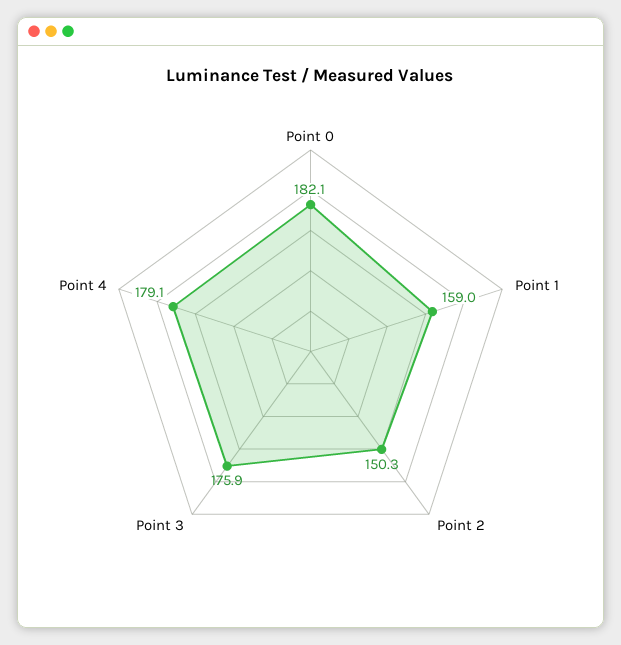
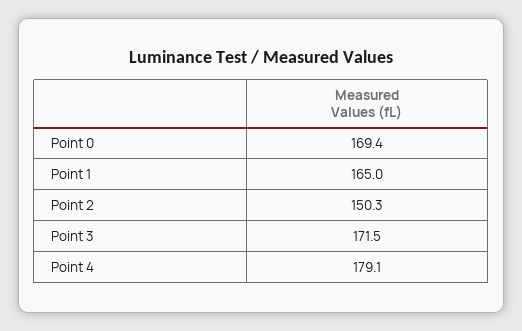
  {
-   "Point 0": 182.1,
+   "Point 0": 169.4,
-   "Point 1": 159,
+   "Point 1": 165,
    "Point 2": 150.3,
-   "Point 3": 175.9,
+   "Point 3": 171.5,
    "Point 4": 179.1
  }

